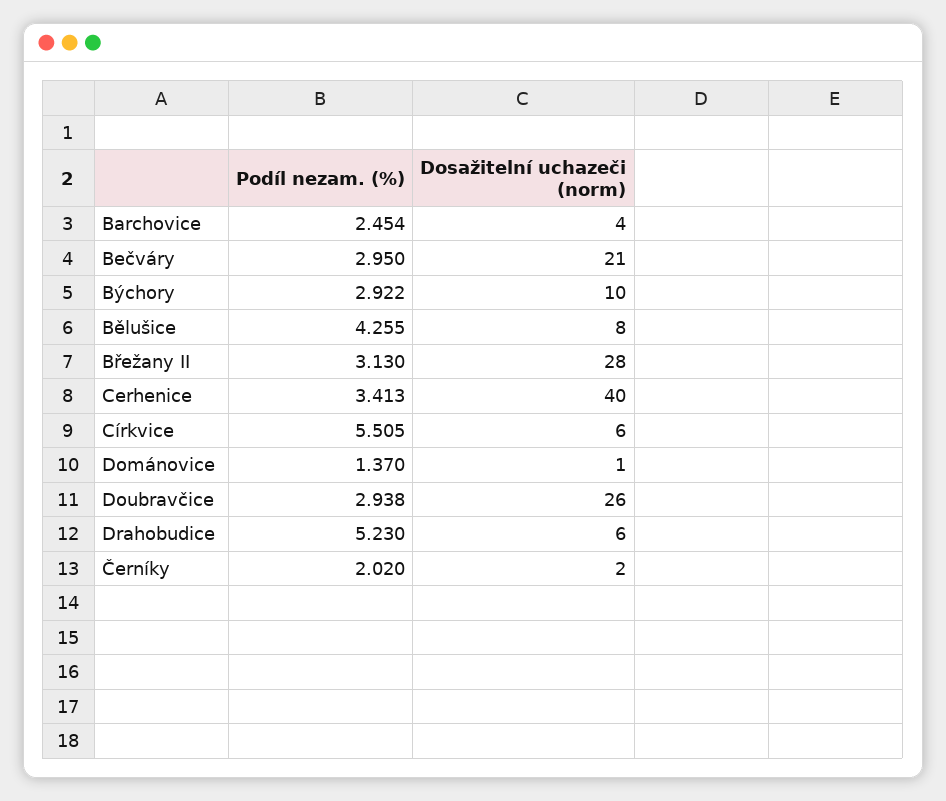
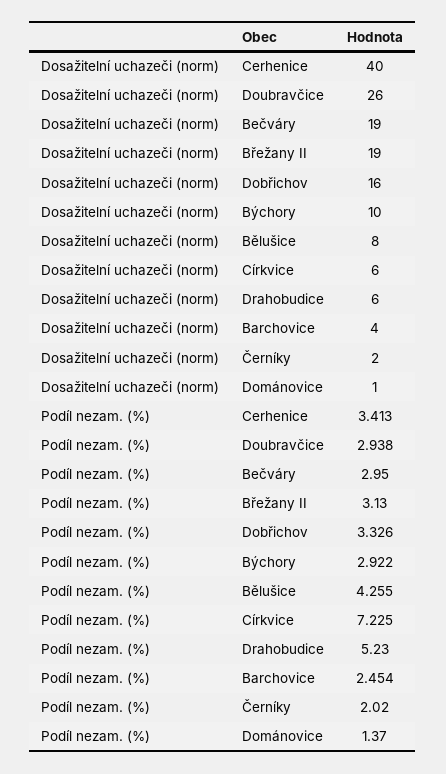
  {
    "Podíl nezam. (%)": {
      "Barchovice": 2.454,
      "Bečváry": 2.95,
      "Býchory": 2.922,
      "Bělušice": 4.255,
      "Břežany II": 3.13,
      "Cerhenice": 3.413,
-     "Církvice": 5.505,
+     "Církvice": 7.225,
      "Dománovice": 1.37,
      "Doubravčice": 2.938,
      "Drahobudice": 5.23,
-     "Černíky": 2.02
+     "Černíky": 2.02,
+     "Dobřichov": 3.326
    },
    "Dosažitelní uchazeči (norm)": {
      "Barchovice": 4,
-     "Bečváry": 21,
+     "Bečváry": 19,
      "Býchory": 10,
      "Bělušice": 8,
-     "Břežany II": 28,
+     "Břežany II": 19,
      "Cerhenice": 40,
      "Církvice": 6,
      "Dománovice": 1,
      "Doubravčice": 26,
      "Drahobudice": 6,
-     "Černíky": 2
+     "Černíky": 2,
+     "Dobřichov": 16
    }
  }

